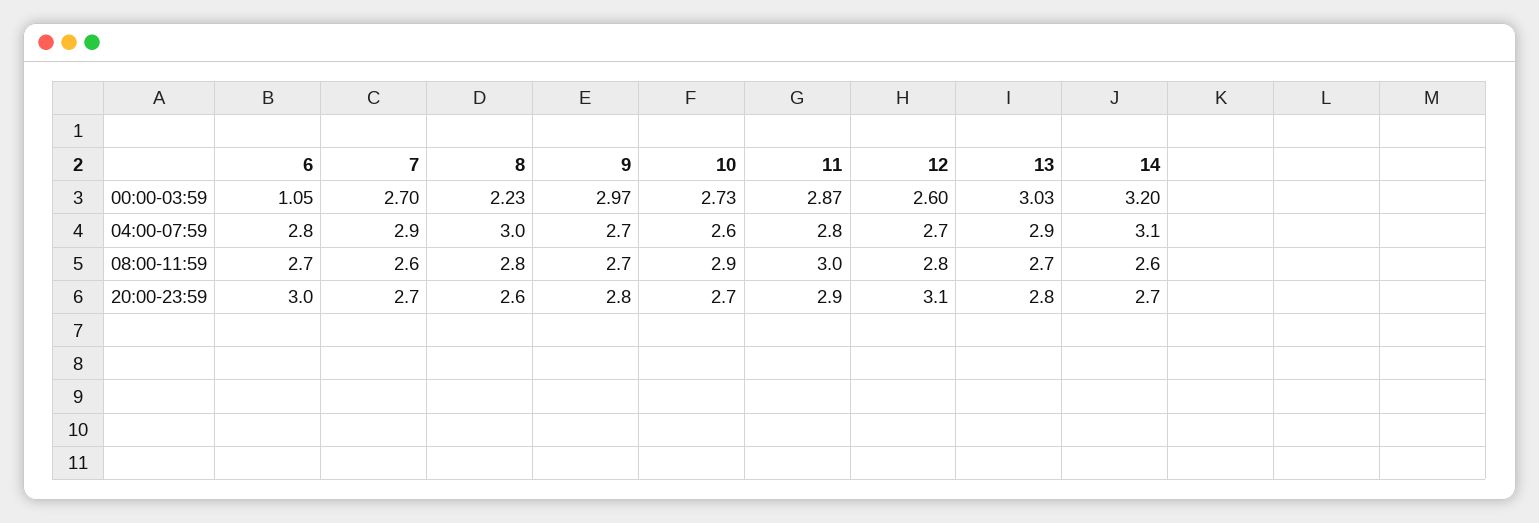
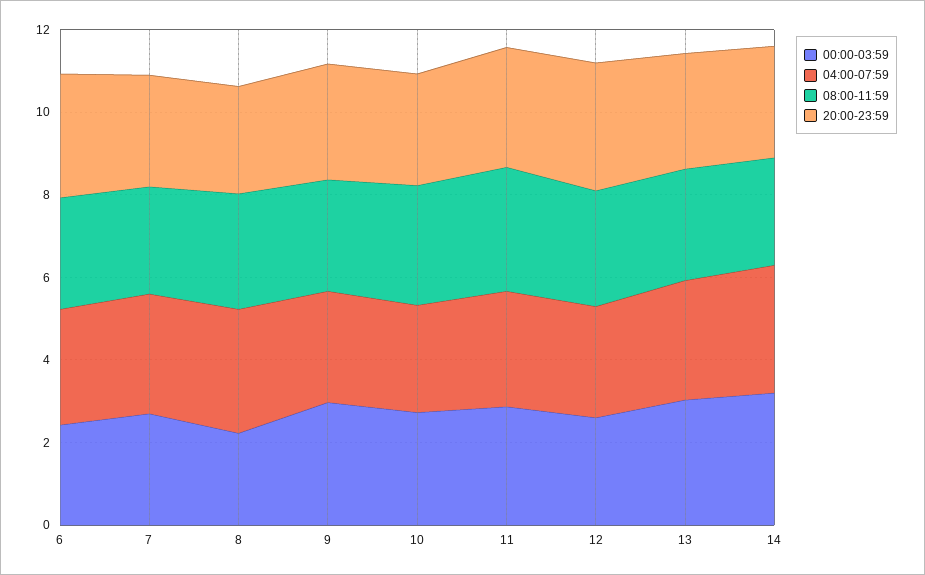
  {
    "00:00-03:59": {
-     "6": 1.05,
+     "6": 2.5,
      "7": 2.7,
      "8": 2.23,
      "9": 2.97,
      "10": 2.73,
      "11": 2.87,
      "12": 2.6,
      "13": 3.03,
      "14": 3.2
    },
    "04:00-07:59": {
      "6": 2.8,
      "7": 2.9,
      "8": 3,
      "9": 2.7,
      "10": 2.6,
      "11": 2.8,
      "12": 2.7,
      "13": 2.9,
      "14": 3.1
    },
    "08:00-11:59": {
      "6": 2.7,
      "7": 2.6,
      "8": 2.8,
      "9": 2.7,
      "10": 2.9,
      "11": 3,
      "12": 2.8,
      "13": 2.7,
      "14": 2.6
    },
    "20:00-23:59": {
      "6": 3,
      "7": 2.7,
      "8": 2.6,
      "9": 2.8,
      "10": 2.7,
      "11": 2.9,
      "12": 3.1,
      "13": 2.8,
      "14": 2.7
    }
  }

